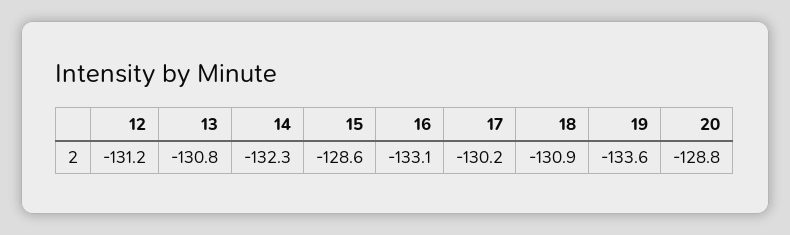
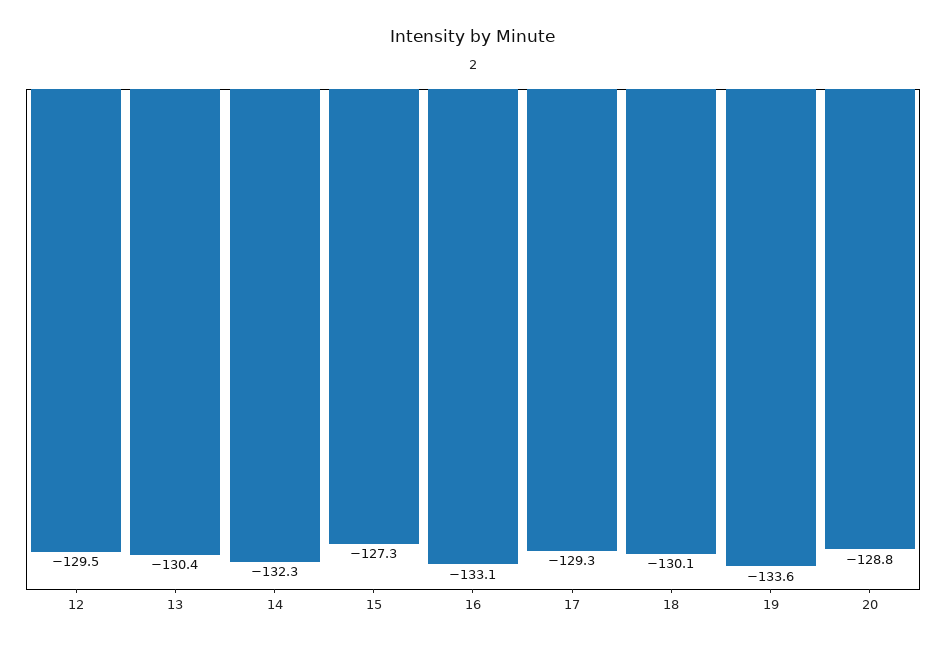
  {
-   "12": -131.2,
+   "12": -129.5,
-   "13": -130.8,
+   "13": -130.4,
    "14": -132.3,
-   "15": -128.6,
+   "15": -127.3,
    "16": -133.1,
-   "17": -130.2,
+   "17": -129.3,
-   "18": -130.9,
+   "18": -130.1,
    "19": -133.6,
    "20": -128.8
  }

